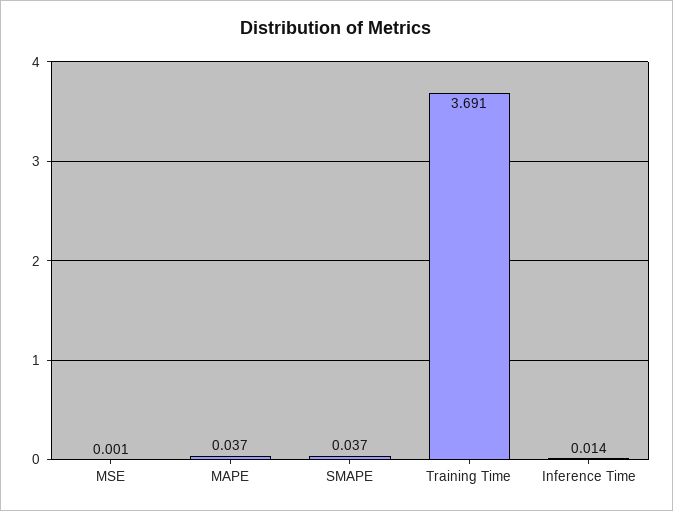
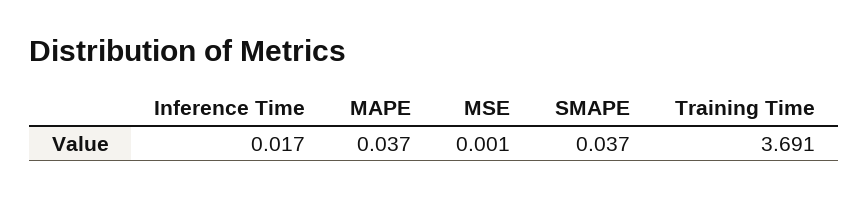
  {
    "MSE": 0.001,
    "MAPE": 0.037,
    "SMAPE": 0.037,
    "Training Time": 3.691,
-   "Inference Time": 0.014
+   "Inference Time": 0.017
  }

